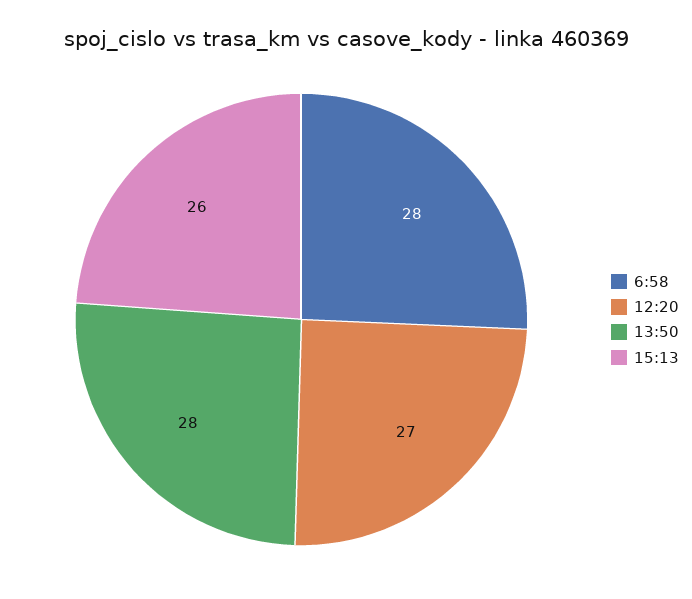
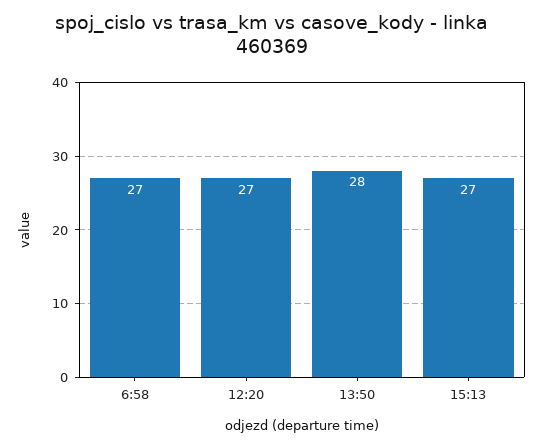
  {
-   "6:58": 28,
+   "6:58": 27,
    "12:20": 27,
    "13:50": 28,
-   "15:13": 26
+   "15:13": 27
  }

